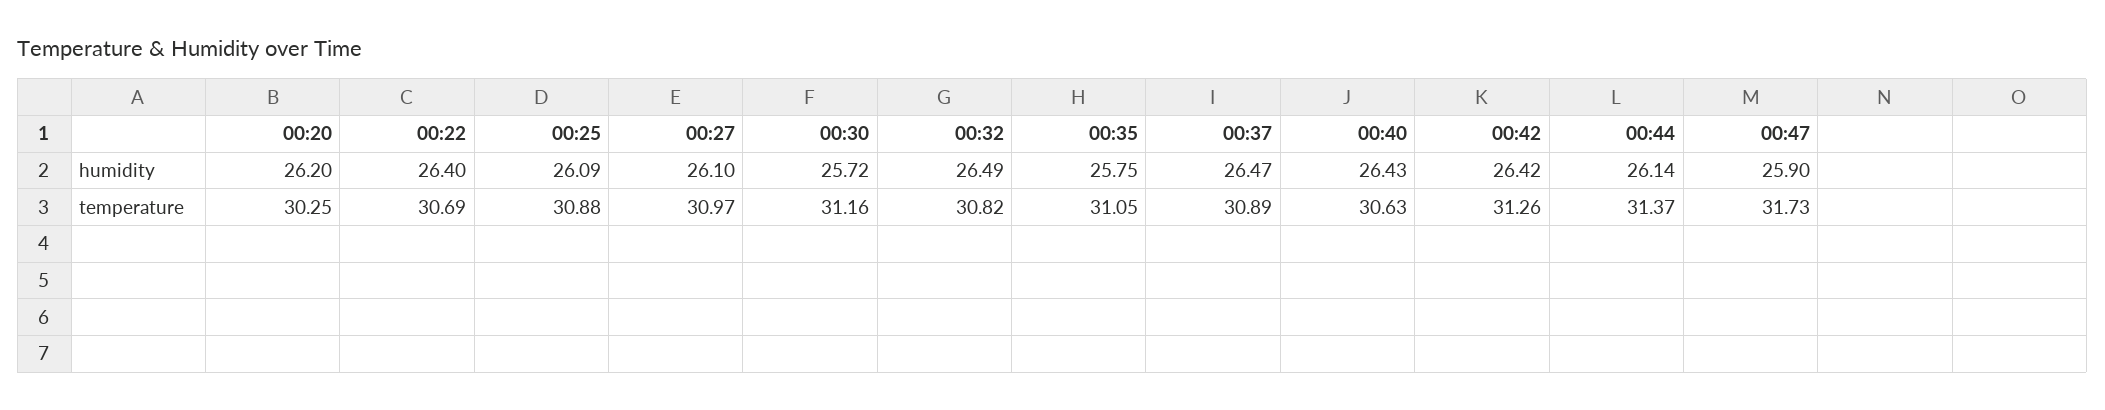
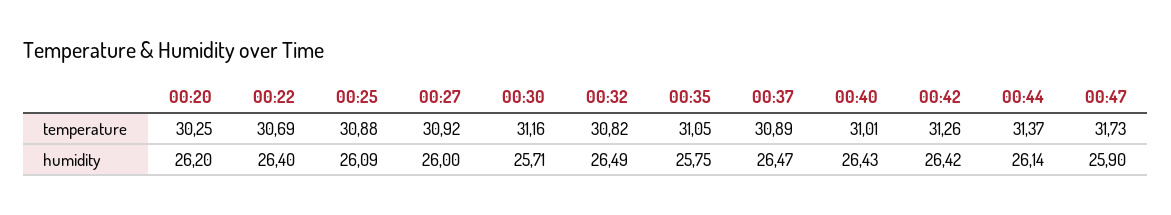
  {
    "00:20": {
      "humidity": 26.2,
      "temperature": 30.25
    },
    "00:22": {
      "humidity": 26.4,
      "temperature": 30.69
    },
    "00:25": {
      "humidity": 26.09,
      "temperature": 30.88
    },
    "00:27": {
-     "humidity": 26.1,
+     "humidity": 26,
-     "temperature": 30.97
+     "temperature": 30.92
    },
    "00:30": {
-     "humidity": 25.72,
+     "humidity": 25.71,
      "temperature": 31.16
    },
    "00:32": {
      "humidity": 26.49,
      "temperature": 30.82
    },
    "00:35": {
      "humidity": 25.75,
      "temperature": 31.05
    },
    "00:37": {
      "humidity": 26.47,
      "temperature": 30.89
    },
    "00:40": {
      "humidity": 26.43,
-     "temperature": 30.63
+     "temperature": 31.01
    },
    "00:42": {
      "humidity": 26.42,
      "temperature": 31.26
    },
    "00:44": {
      "humidity": 26.14,
      "temperature": 31.37
    },
    "00:47": {
      "humidity": 25.9,
      "temperature": 31.73
    }
  }

